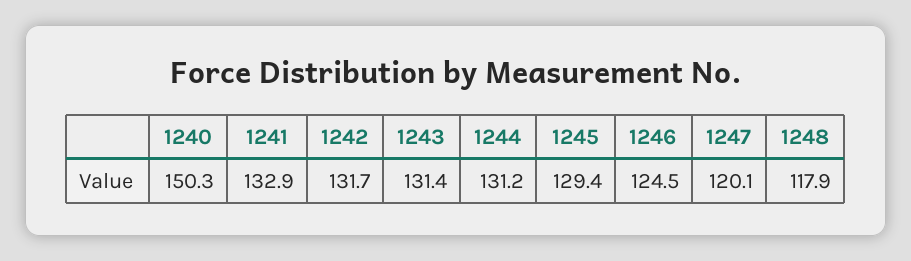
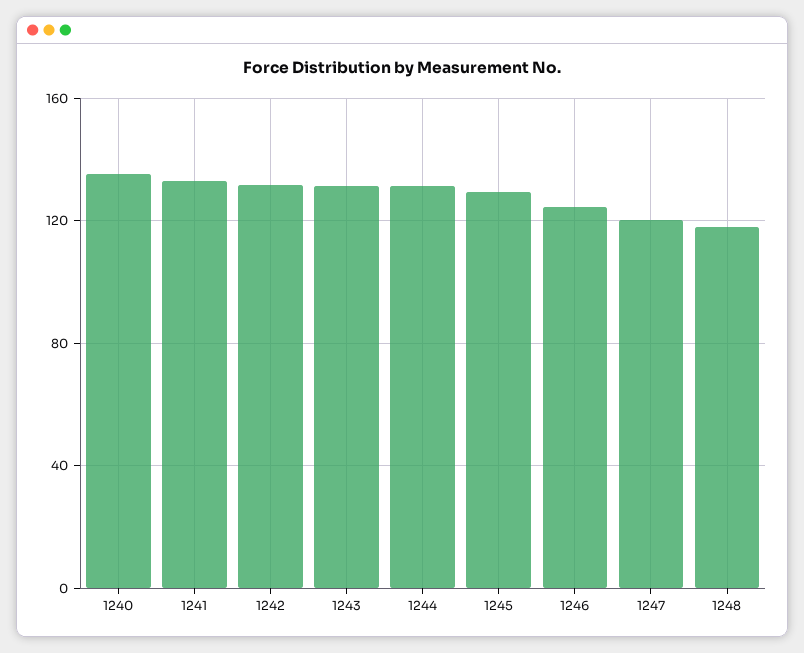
  {
-   "1240": 150.3,
+   "1240": 135,
    "1241": 132.9,
    "1242": 131.7,
    "1243": 131.4,
    "1244": 131.2,
    "1245": 129.4,
    "1246": 124.5,
    "1247": 120.1,
    "1248": 117.9
  }

